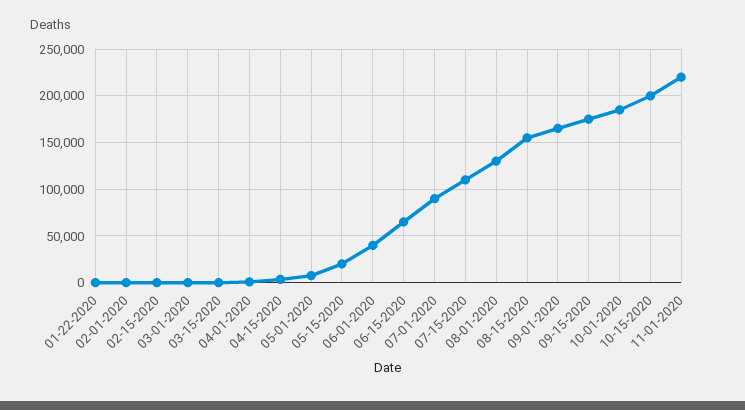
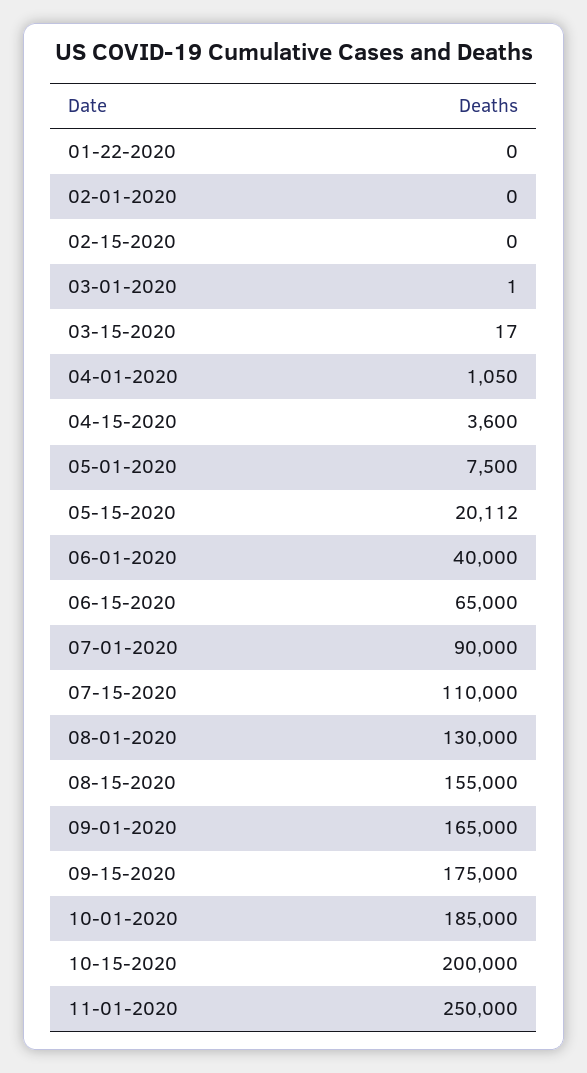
  {
    "01-22-2020": 0,
    "02-01-2020": 0,
    "02-15-2020": 0,
    "03-01-2020": 1,
    "03-15-2020": 17,
    "04-01-2020": 1050,
    "04-15-2020": 3600,
    "05-01-2020": 7500,
    "05-15-2020": 20112,
    "06-01-2020": 40000,
    "06-15-2020": 65000,
    "07-01-2020": 90000,
    "07-15-2020": 110000,
    "08-01-2020": 130000,
    "08-15-2020": 155000,
    "09-01-2020": 165000,
    "09-15-2020": 175000,
    "10-01-2020": 185000,
    "10-15-2020": 200000,
-   "11-01-2020": 220000
+   "11-01-2020": 250000
  }

